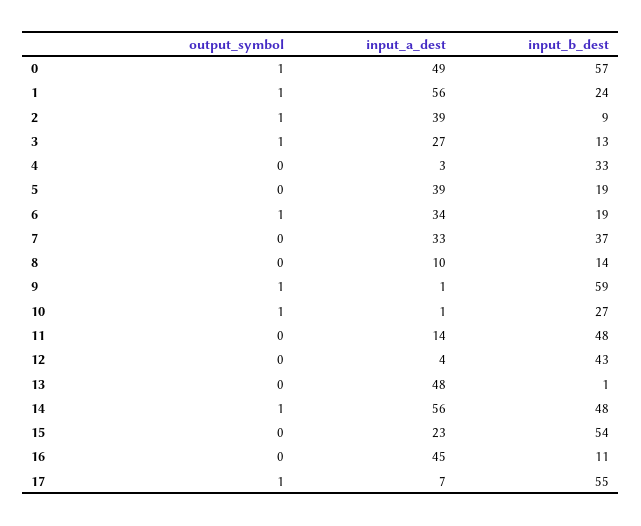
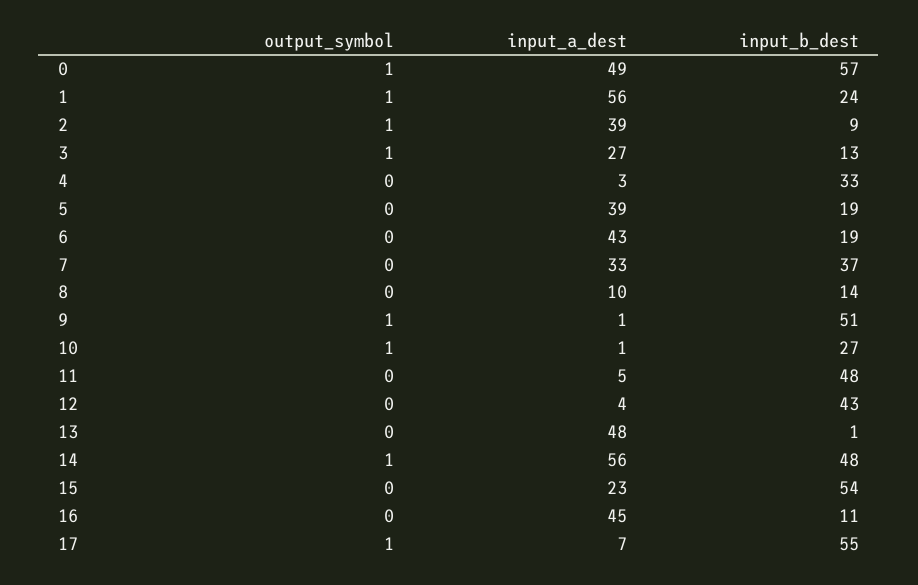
  {
    "output_symbol": {
      "0": 1,
      "1": 1,
      "2": 1,
      "3": 1,
      "4": 0,
      "5": 0,
-     "6": 1,
+     "6": 0,
      "7": 0,
      "8": 0,
      "9": 1,
      "10": 1,
      "11": 0,
      "12": 0,
      "13": 0,
      "14": 1,
      "15": 0,
      "16": 0,
      "17": 1
    },
    "input_a_dest": {
      "0": 49,
      "1": 56,
      "2": 39,
      "3": 27,
      "4": 3,
      "5": 39,
-     "6": 34,
+     "6": 43,
      "7": 33,
      "8": 10,
      "9": 1,
      "10": 1,
-     "11": 14,
+     "11": 5,
      "12": 4,
      "13": 48,
      "14": 56,
      "15": 23,
      "16": 45,
      "17": 7
    },
    "input_b_dest": {
      "0": 57,
      "1": 24,
      "2": 9,
      "3": 13,
      "4": 33,
      "5": 19,
      "6": 19,
      "7": 37,
      "8": 14,
-     "9": 59,
+     "9": 51,
      "10": 27,
      "11": 48,
      "12": 43,
      "13": 1,
      "14": 48,
      "15": 54,
      "16": 11,
      "17": 55
    }
  }

